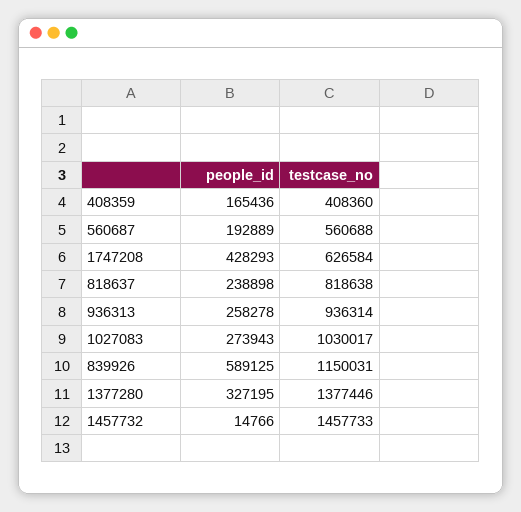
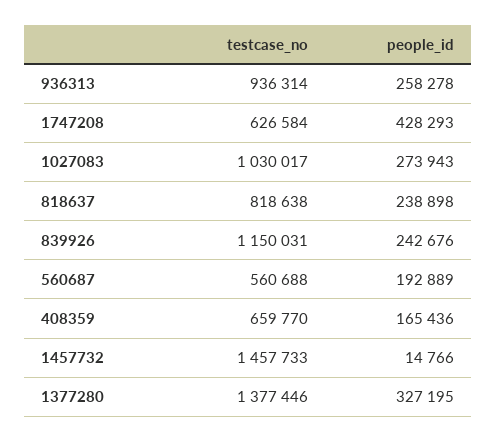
  {
    "people_id": {
      "408359": 165436,
      "560687": 192889,
      "1747208": 428293,
      "818637": 238898,
      "936313": 258278,
      "1027083": 273943,
-     "839926": 589125,
+     "839926": 242676,
      "1377280": 327195,
      "1457732": 14766
    },
    "testcase_no": {
-     "408359": 408360,
+     "408359": 659770,
      "560687": 560688,
      "1747208": 626584,
      "818637": 818638,
      "936313": 936314,
      "1027083": 1030017,
      "839926": 1150031,
      "1377280": 1377446,
      "1457732": 1457733
    }
  }

